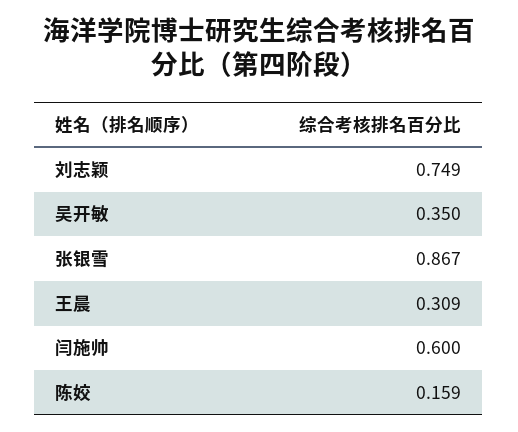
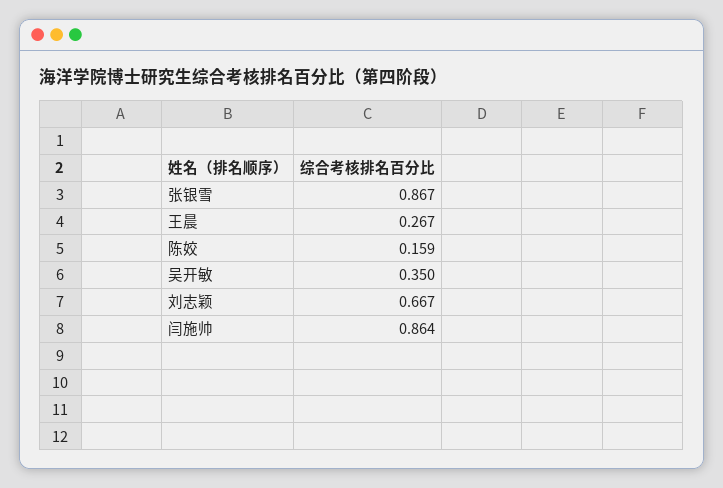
  {
-   "刘志颖": 0.749,
+   "刘志颖": 0.667,
    "吴开敏": 0.35,
    "张银雪": 0.867,
-   "王晨": 0.309,
+   "王晨": 0.267,
-   "闫施帅": 0.6,
+   "闫施帅": 0.864,
    "陈姣": 0.159
  }

